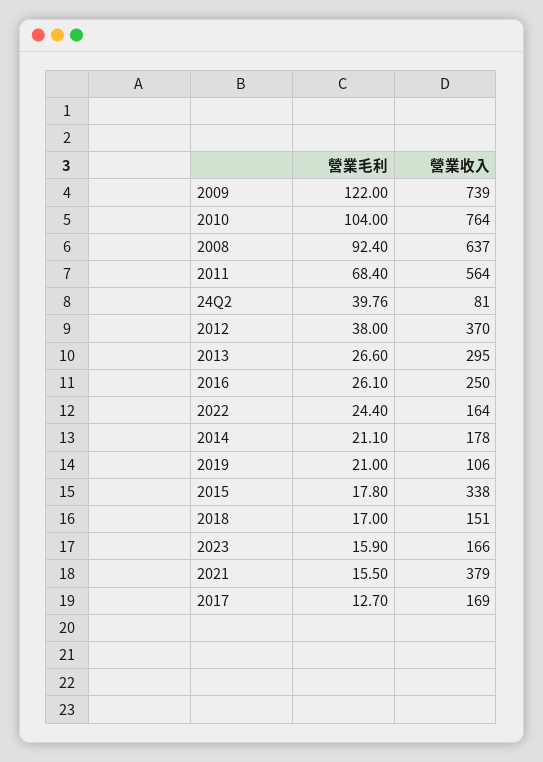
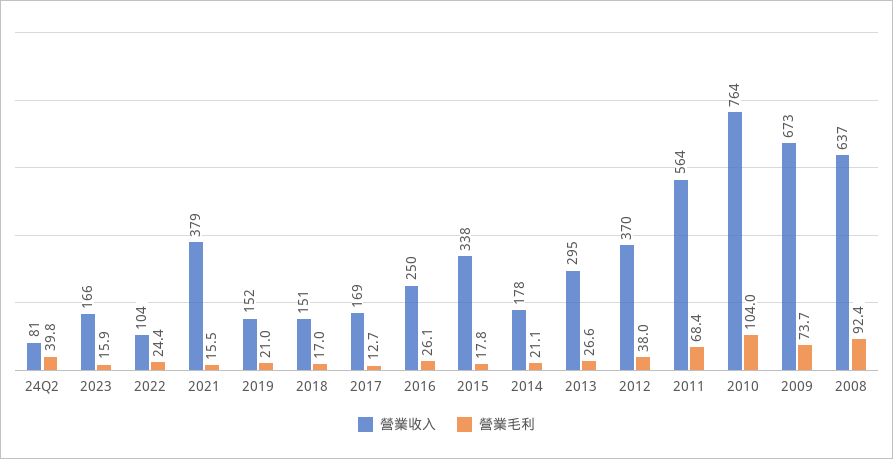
  {
    "營業毛利": {
-     "2009": 122,
+     "2009": 73.7,
      "2010": 104,
      "2008": 92.4,
      "2011": 68.4,
      "24Q2": 39.76,
      "2012": 38,
      "2013": 26.6,
      "2016": 26.1,
      "2022": 24.4,
      "2014": 21.1,
      "2019": 21,
      "2015": 17.8,
      "2018": 17,
      "2023": 15.9,
      "2021": 15.5,
      "2017": 12.7
    },
    "營業收入": {
-     "2009": 739,
+     "2009": 673,
      "2010": 764,
      "2008": 637,
      "2011": 564,
      "24Q2": 81,
      "2012": 370,
      "2013": 295,
      "2016": 250,
-     "2022": 164,
+     "2022": 104,
      "2014": 178,
-     "2019": 106,
+     "2019": 152,
      "2015": 338,
      "2018": 151,
      "2023": 166,
      "2021": 379,
      "2017": 169
    }
  }

